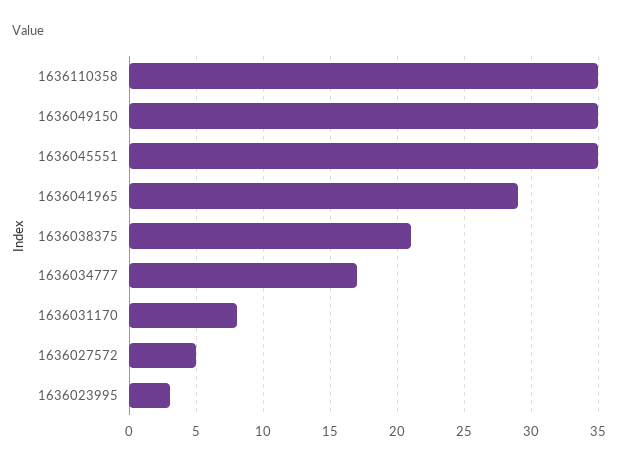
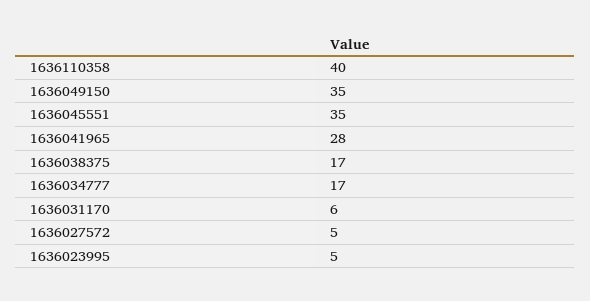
  {
-   "1636110358": 35,
+   "1636110358": 40,
    "1636049150": 35,
    "1636045551": 35,
-   "1636041965": 29,
+   "1636041965": 28,
-   "1636038375": 21,
+   "1636038375": 17,
    "1636034777": 17,
-   "1636031170": 8,
+   "1636031170": 6,
    "1636027572": 5,
-   "1636023995": 3
+   "1636023995": 5
  }

